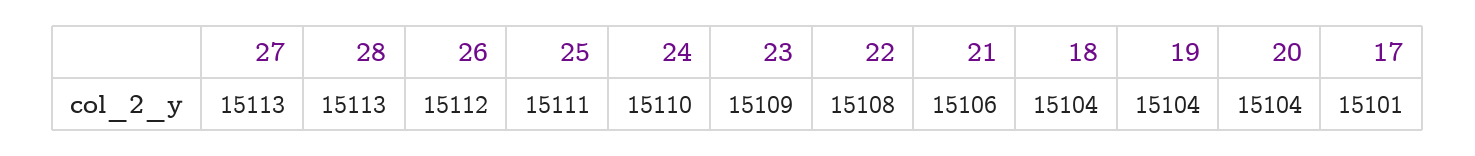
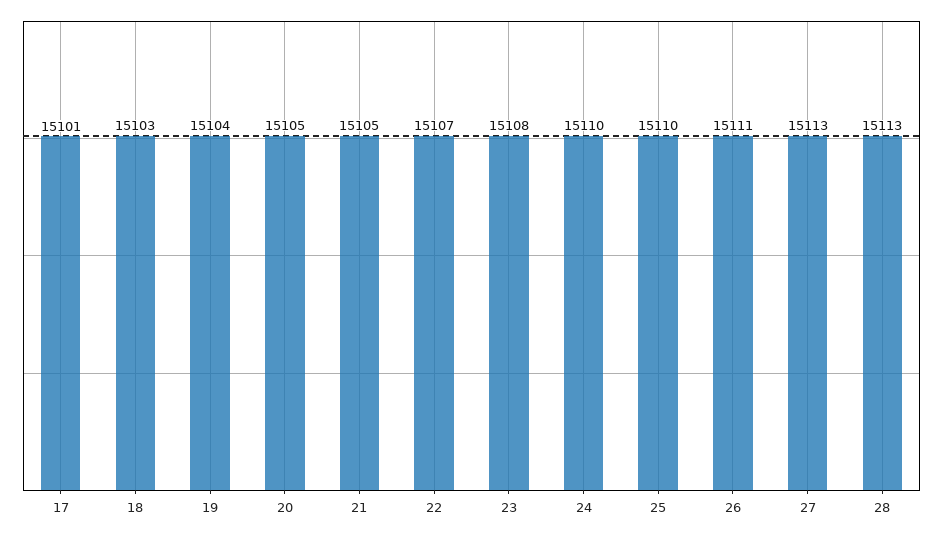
  {
    "27": 15113,
    "28": 15113,
-   "26": 15112,
+   "26": 15111,
-   "25": 15111,
+   "25": 15110,
    "24": 15110,
-   "23": 15109,
+   "23": 15108,
-   "22": 15108,
+   "22": 15107,
-   "21": 15106,
+   "21": 15105,
-   "18": 15104,
+   "18": 15103,
    "19": 15104,
-   "20": 15104,
+   "20": 15105,
    "17": 15101
  }

